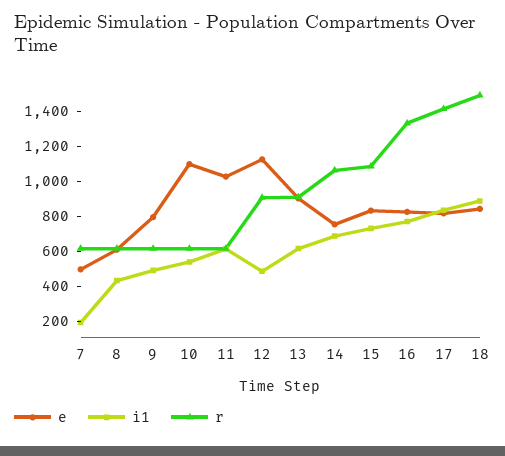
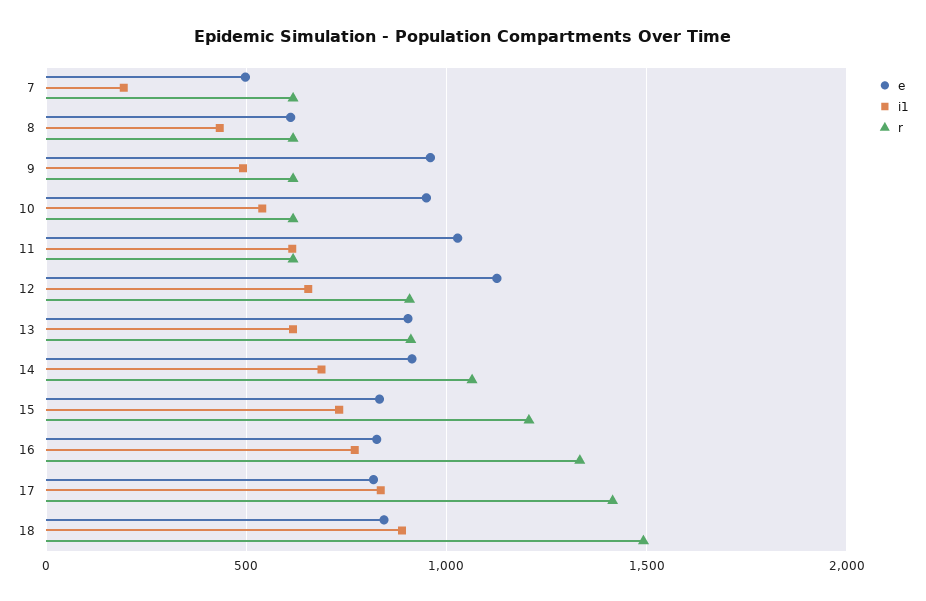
  {
    "e": {
      "7": 500,
      "8": 600,
-     "9": 800,
+     "9": 950,
-     "10": 1100,
+     "10": 950,
      "11": 1050,
      "12": 1150,
      "13": 900,
-     "14": 750,
+     "14": 900,
      "15": 850,
      "16": 850,
      "17": 800,
      "18": 850
    },
    "i1": {
      "7": 200,
      "8": 450,
      "9": 500,
      "10": 550,
      "11": 600,
-     "12": 500,
+     "12": 650,
      "13": 600,
      "14": 700,
      "15": 750,
      "16": 750,
      "17": 850,
      "18": 900
    },
    "r": {
      "7": 600,
      "8": 600,
      "9": 600,
      "10": 600,
      "11": 600,
      "12": 900,
      "13": 900,
      "14": 1050,
-     "15": 1100,
+     "15": 1200,
      "16": 1350,
      "17": 1400,
      "18": 1500
    }
  }

